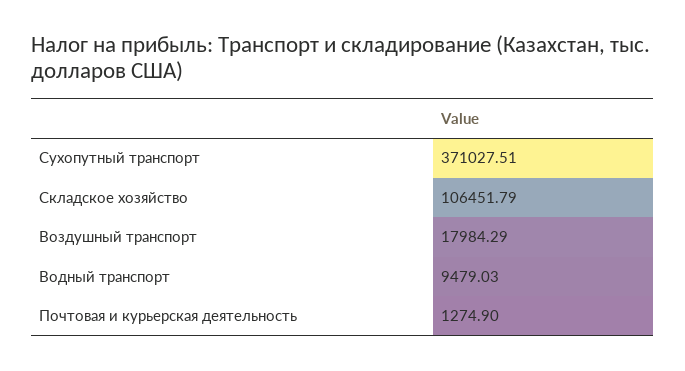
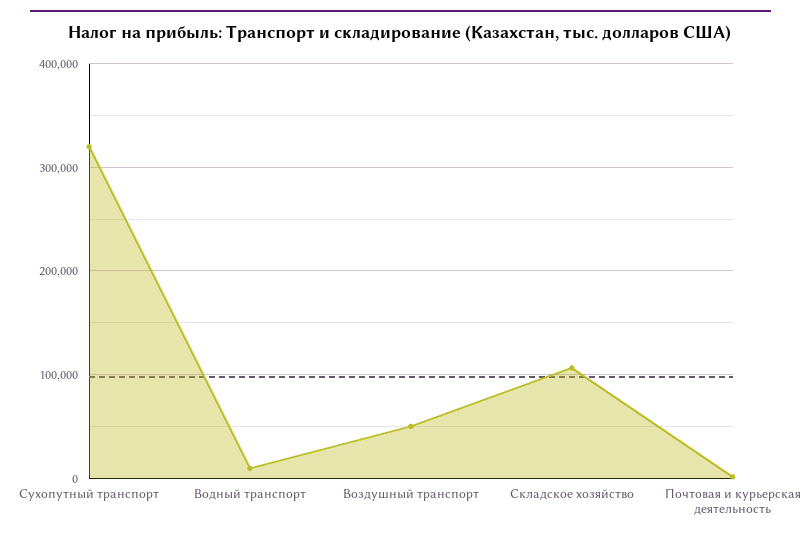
  {
-   "Сухопутный транспорт": 371027.51,
+   "Сухопутный транспорт": 320000,
    "Складское хозяйство": 106451.79,
-   "Воздушный транспорт": 17984.29,
+   "Воздушный транспорт": 50000,
    "Водный транспорт": 9479.03,
    "Почтовая и курьерская деятельность": 1274.9
  }

